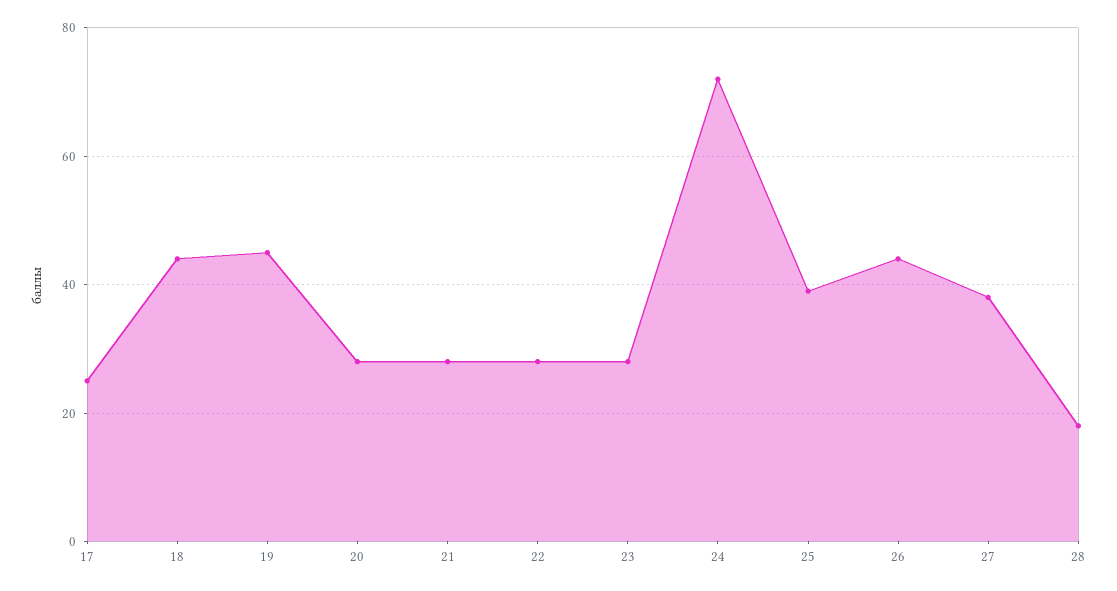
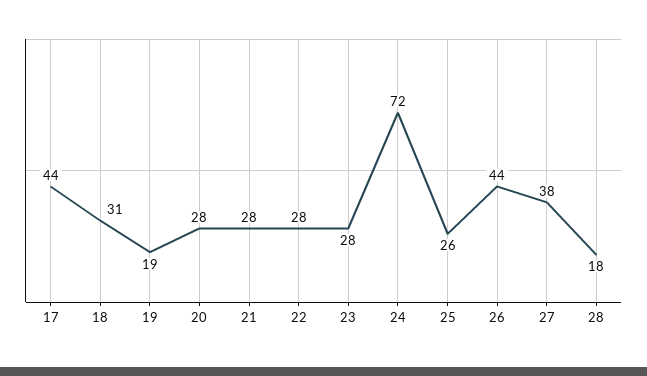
  {
-   "17": 25,
+   "17": 44,
-   "18": 45,
+   "18": 31,
-   "19": 45,
+   "19": 19,
    "20": 28,
    "21": 28,
    "22": 28,
    "23": 28,
    "24": 72,
-   "25": 40,
+   "25": 26,
    "26": 44,
    "27": 38,
    "28": 18
  }

